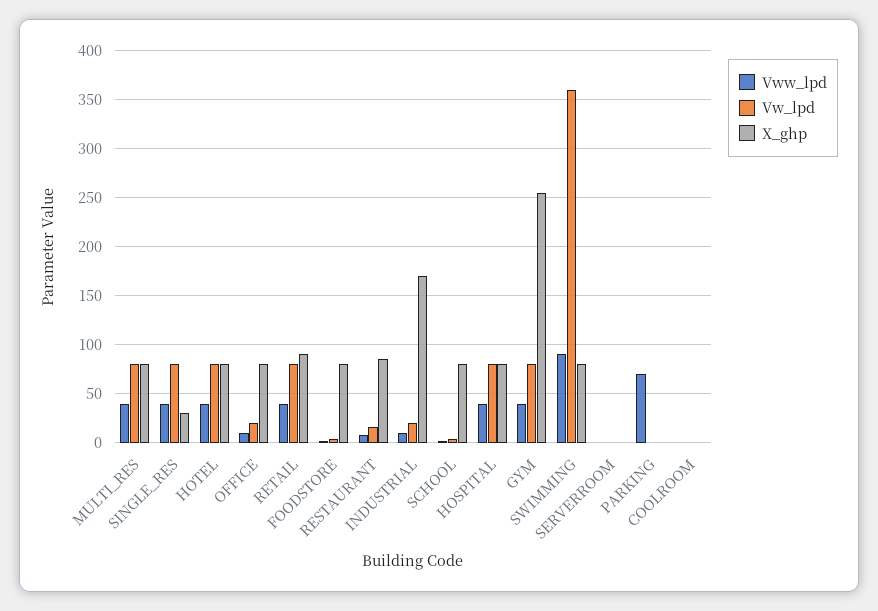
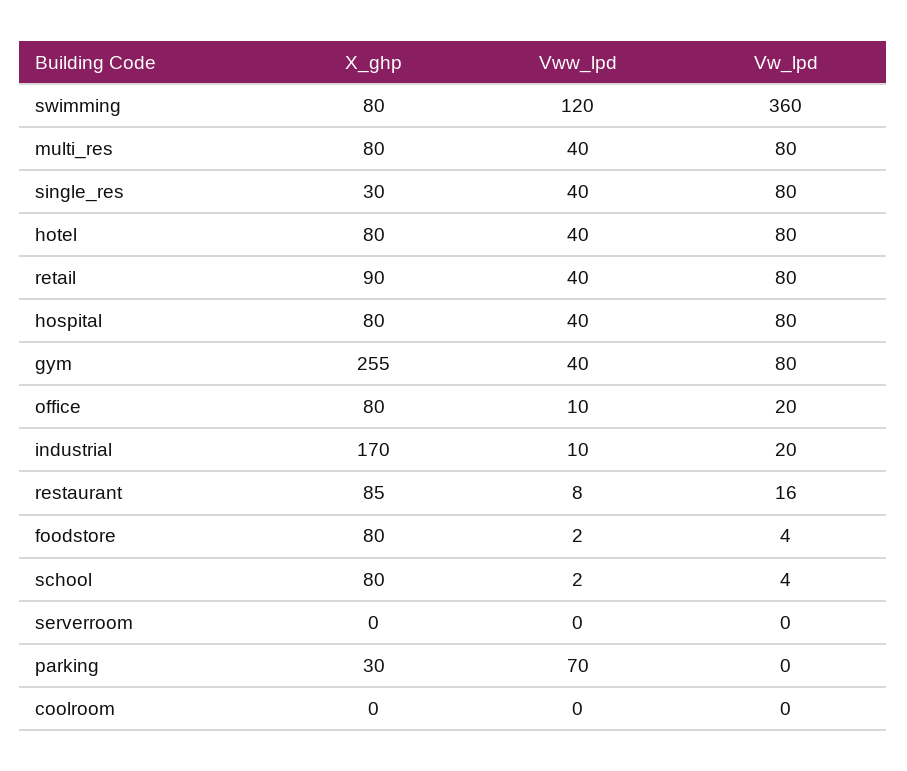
  {
    "Vww_lpd": {
      "MULTI_RES": 40,
      "SINGLE_RES": 40,
      "HOTEL": 40,
      "OFFICE": 10,
      "RETAIL": 40,
      "FOODSTORE": 2,
      "RESTAURANT": 8,
      "INDUSTRIAL": 10,
      "SCHOOL": 2,
      "HOSPITAL": 40,
      "GYM": 40,
-     "SWIMMING": 90,
+     "SWIMMING": 120,
      "SERVERROOM": 0,
      "PARKING": 70,
      "COOLROOM": 0
    },
    "Vw_lpd": {
      "MULTI_RES": 80,
      "SINGLE_RES": 80,
      "HOTEL": 80,
      "OFFICE": 20,
      "RETAIL": 80,
      "FOODSTORE": 4,
      "RESTAURANT": 16,
      "INDUSTRIAL": 20,
      "SCHOOL": 4,
      "HOSPITAL": 80,
      "GYM": 80,
      "SWIMMING": 360,
      "SERVERROOM": 0,
      "PARKING": 0,
      "COOLROOM": 0
    },
    "X_ghp": {
      "MULTI_RES": 80,
      "SINGLE_RES": 30,
      "HOTEL": 80,
      "OFFICE": 80,
      "RETAIL": 90,
      "FOODSTORE": 80,
      "RESTAURANT": 85,
      "INDUSTRIAL": 170,
      "SCHOOL": 80,
      "HOSPITAL": 80,
      "GYM": 255,
      "SWIMMING": 80,
      "SERVERROOM": 0,
-     "PARKING": 0,
+     "PARKING": 30,
      "COOLROOM": 0
    }
  }

